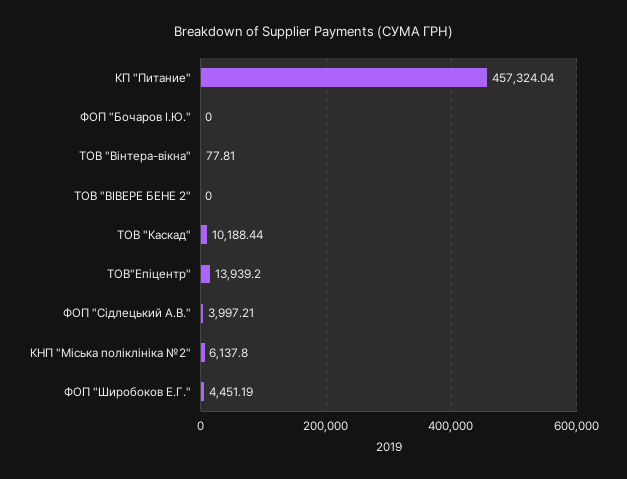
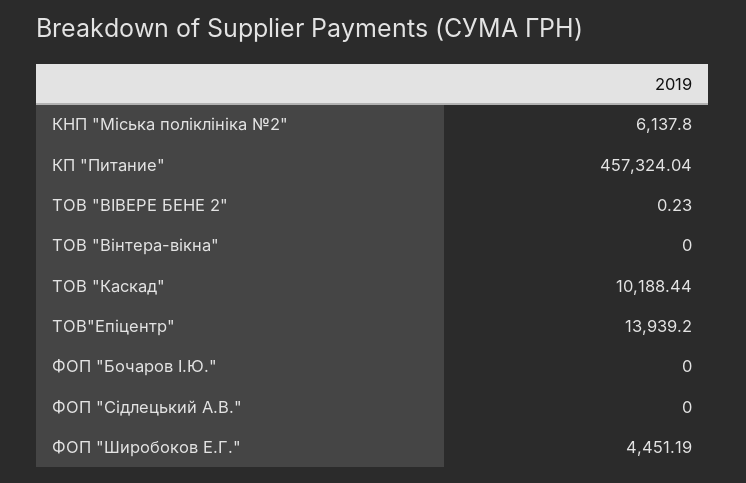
  {
    "КП \"Питание\"": 457324.04,
    "ФОП \"Бочаров І.Ю.\"": 0,
-   "ТОВ \"Вінтера-вікна\"": 77.81,
+   "ТОВ \"Вінтера-вікна\"": 0,
-   "ТОВ \"ВІВЕРЕ БЕНЕ 2\"": 0,
+   "ТОВ \"ВІВЕРЕ БЕНЕ 2\"": 0.23,
    "ТОВ \"Каскад\"": 10188.44,
    "ТОВ\"Епіцентр\"": 13939.2,
-   "ФОП \"Сідлецький А.В.\"": 3997.21,
+   "ФОП \"Сідлецький А.В.\"": 0,
    "КНП \"Міська поліклініка №2\"": 6137.8,
    "ФОП \"Широбоков Е.Г.\"": 4451.19
  }

